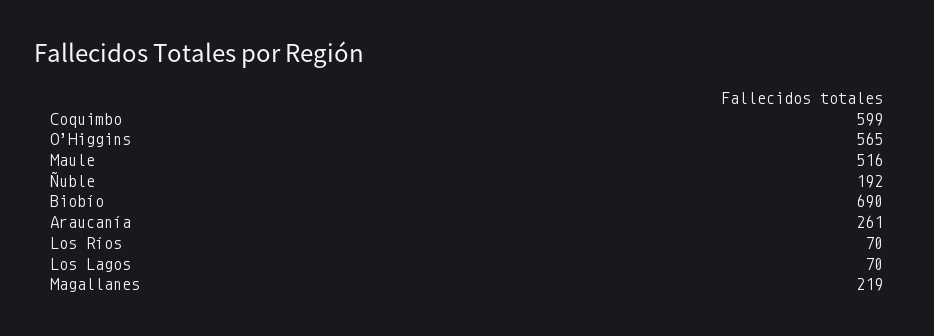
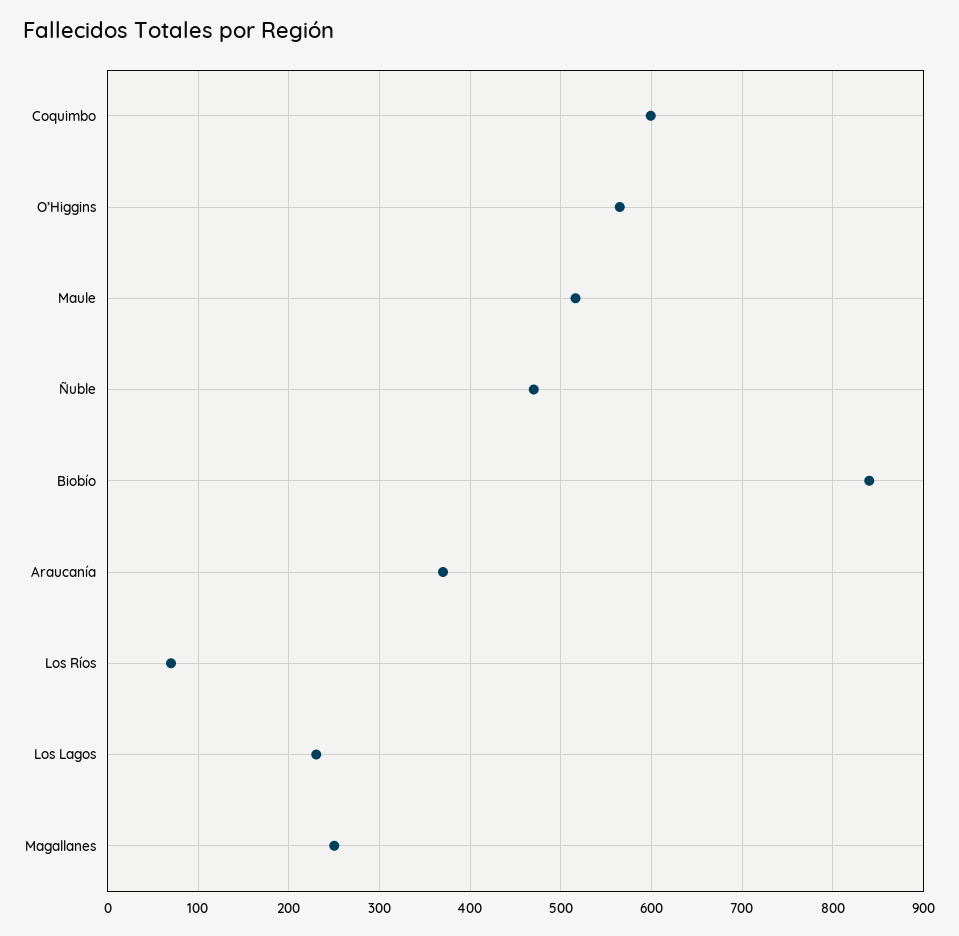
  {
    "Coquimbo": 599,
    "O’Higgins": 565,
    "Maule": 516,
-   "Ñuble": 192,
+   "Ñuble": 470,
-   "Biobío": 690,
+   "Biobío": 840,
-   "Araucanía": 261,
+   "Araucanía": 370,
    "Los Ríos": 70,
-   "Los Lagos": 70,
+   "Los Lagos": 230,
-   "Magallanes": 219
+   "Magallanes": 250
  }

